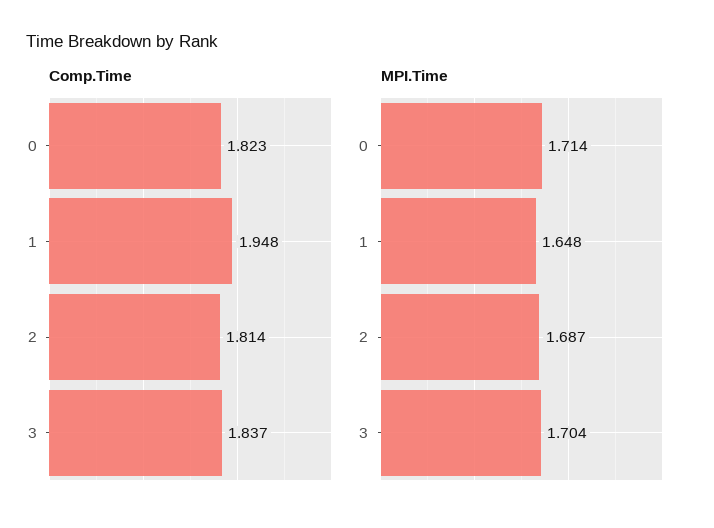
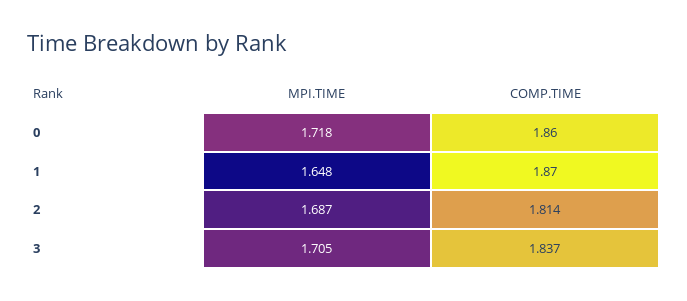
  {
    "Comp.Time": {
-     "0": 1.823,
+     "0": 1.86,
-     "1": 1.948,
+     "1": 1.87,
      "2": 1.814,
      "3": 1.837
    },
    "MPI.Time": {
-     "0": 1.714,
+     "0": 1.718,
      "1": 1.648,
      "2": 1.687,
-     "3": 1.704
+     "3": 1.705
    }
  }

